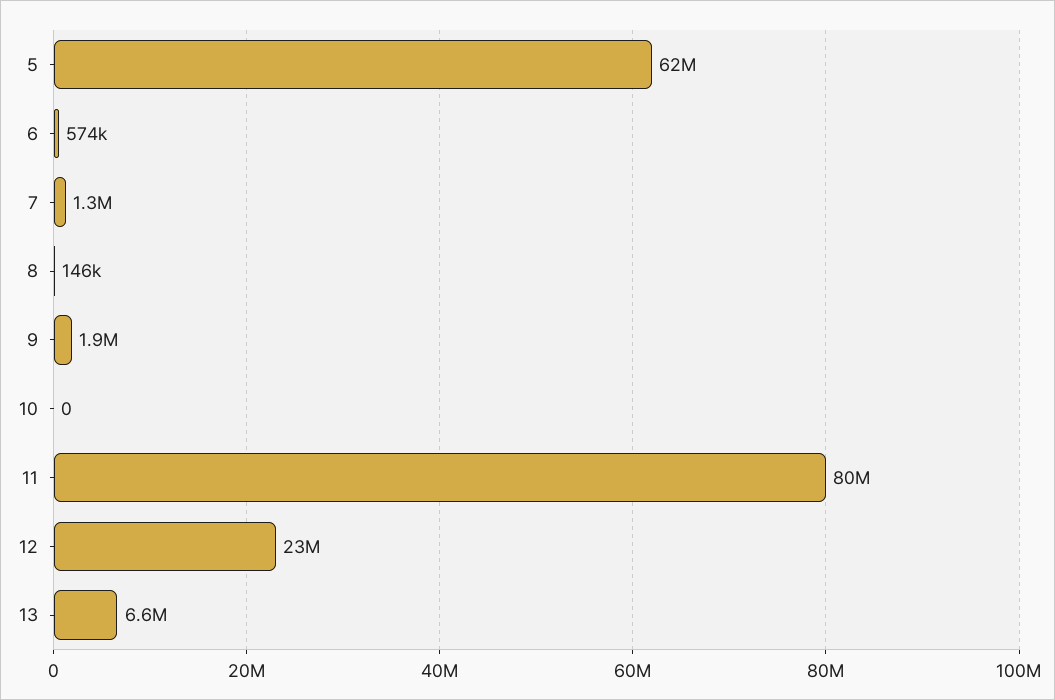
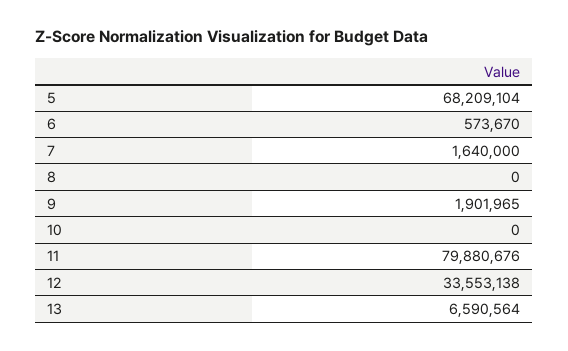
  {
-   "5": 62000000,
+   "5": 68209104,
    "6": 573670,
-   "7": 1300000,
+   "7": 1640000,
-   "8": 146000,
+   "8": 0,
    "9": 1901965,
    "10": 0,
    "11": 79880676,
-   "12": 23000000,
+   "12": 33553138,
    "13": 6590564
  }

